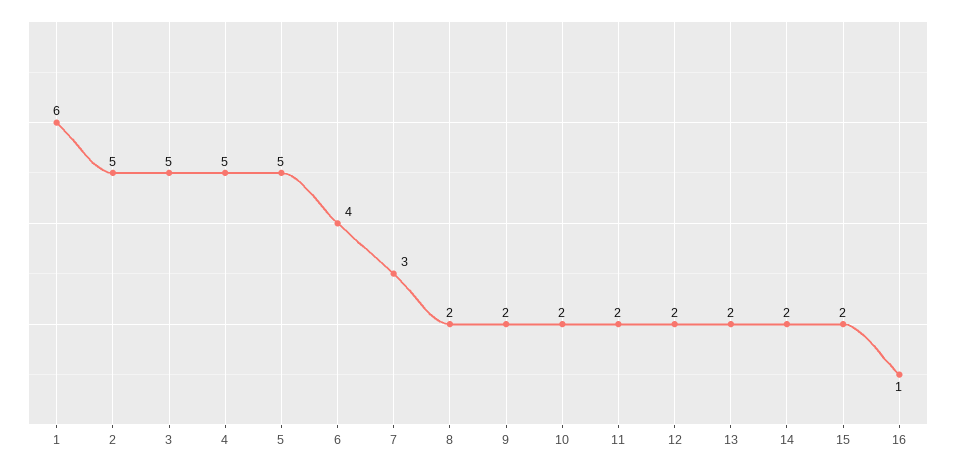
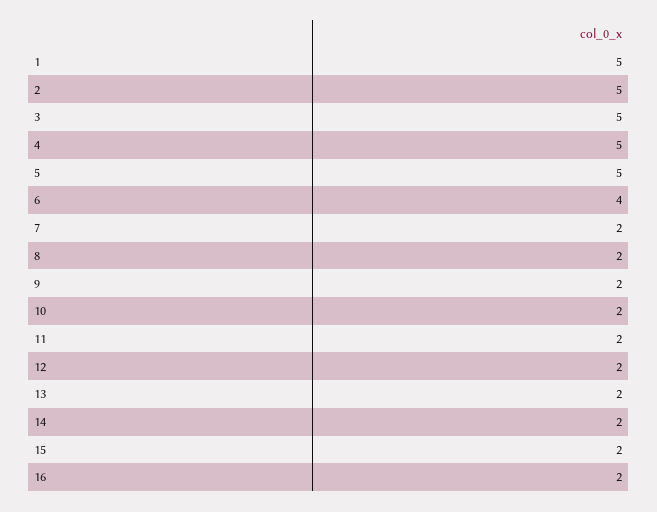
  {
-   "1": 6,
+   "1": 5,
    "2": 5,
    "3": 5,
    "4": 5,
    "5": 5,
    "6": 4,
-   "7": 3,
+   "7": 2,
    "8": 2,
    "9": 2,
    "10": 2,
    "11": 2,
    "12": 2,
    "13": 2,
    "14": 2,
    "15": 2,
-   "16": 1
+   "16": 2
  }

